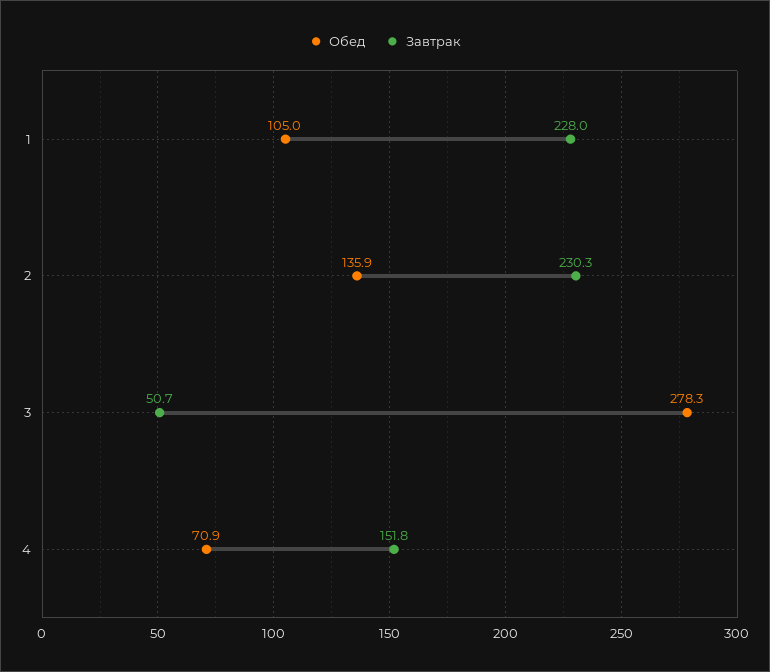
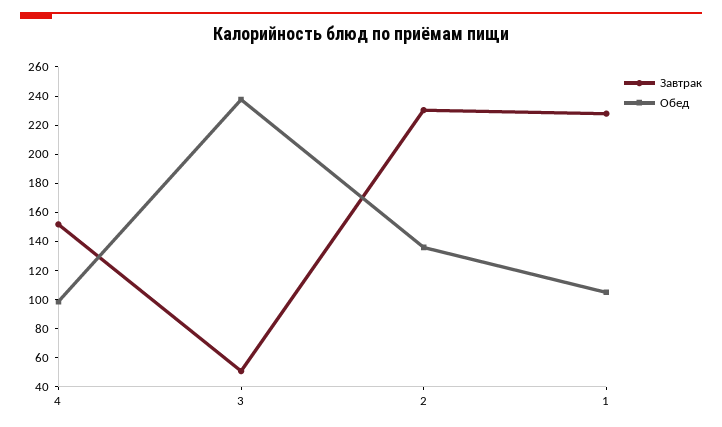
  {
    "Обед": {
      "1": 105,
      "2": 135.9,
-     "3": 278.3,
+     "3": 240,
-     "4": 70.9
+     "4": 100
    },
    "Завтрак": {
      "1": 228,
      "2": 230.3,
      "3": 50.7,
      "4": 151.8
    }
  }

